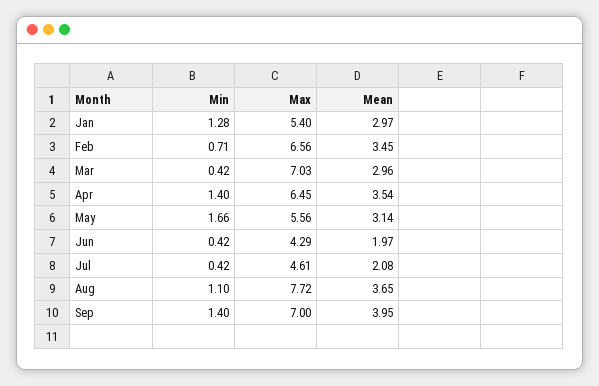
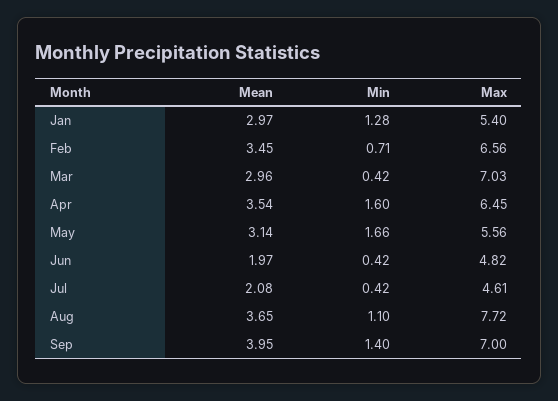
  {
    "Min": {
      "Jan": 1.28,
      "Feb": 0.71,
      "Mar": 0.42,
-     "Apr": 1.4,
+     "Apr": 1.6,
      "May": 1.66,
      "Jun": 0.42,
      "Jul": 0.42,
      "Aug": 1.1,
      "Sep": 1.4
    },
    "Max": {
      "Jan": 5.4,
      "Feb": 6.56,
      "Mar": 7.03,
      "Apr": 6.45,
      "May": 5.56,
-     "Jun": 4.29,
+     "Jun": 4.82,
      "Jul": 4.61,
      "Aug": 7.72,
      "Sep": 7
    },
    "Mean": {
      "Jan": 2.97,
      "Feb": 3.45,
      "Mar": 2.96,
      "Apr": 3.54,
      "May": 3.14,
      "Jun": 1.97,
      "Jul": 2.08,
      "Aug": 3.65,
      "Sep": 3.95
    }
  }

